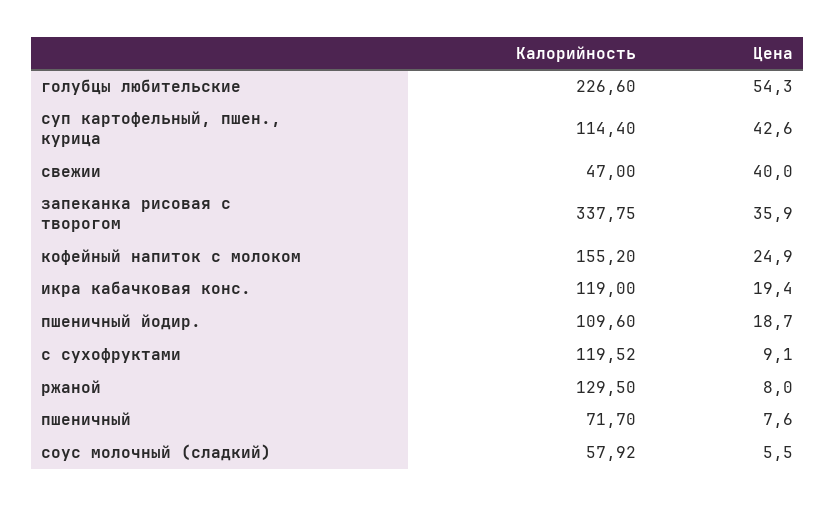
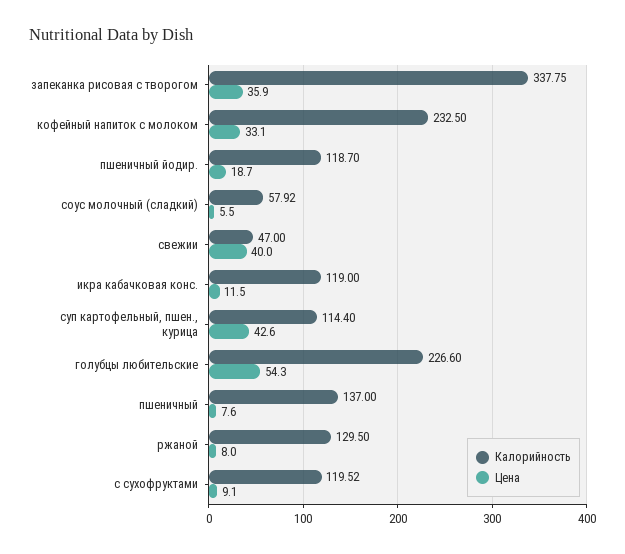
  {
    "Калорийность": {
      "голубцы любительские": 226.6,
      "суп картофельный, пшен., курица": 114.4,
      "свежии": 47,
      "запеканка рисовая с творогом": 337.75,
-     "кофейный напиток с молоком": 155.2,
+     "кофейный напиток с молоком": 232.5,
      "икра кабачковая конс.": 119,
-     "пшеничный йодир.": 109.6,
+     "пшеничный йодир.": 118.7,
      "с сухофруктами": 119.52,
      "ржаной": 129.5,
-     "пшеничный": 71.7,
+     "пшеничный": 137,
      "соус молочный (сладкий)": 57.92
    },
    "Цена": {
      "голубцы любительские": 54.3,
      "суп картофельный, пшен., курица": 42.6,
      "свежии": 40,
      "запеканка рисовая с творогом": 35.9,
-     "кофейный напиток с молоком": 24.9,
+     "кофейный напиток с молоком": 33.1,
-     "икра кабачковая конс.": 19.4,
+     "икра кабачковая конс.": 11.5,
      "пшеничный йодир.": 18.7,
      "с сухофруктами": 9.1,
      "ржаной": 8,
      "пшеничный": 7.6,
      "соус молочный (сладкий)": 5.5
    }
  }

